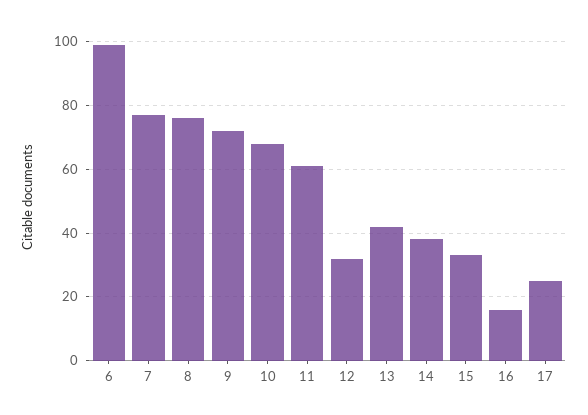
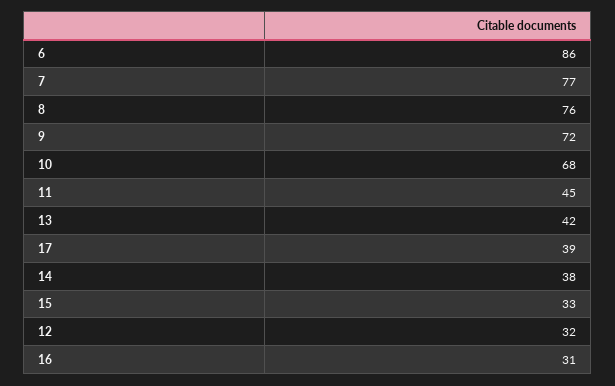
  {
-   "6": 100,
+   "6": 86,
    "7": 77,
    "8": 76,
    "9": 72,
    "10": 68,
-   "11": 60,
+   "11": 45,
    "12": 32,
    "13": 42,
    "14": 38,
    "15": 33,
-   "16": 15,
+   "16": 31,
-   "17": 25
+   "17": 39
  }

